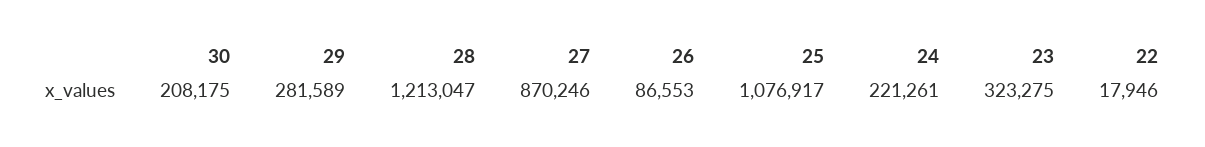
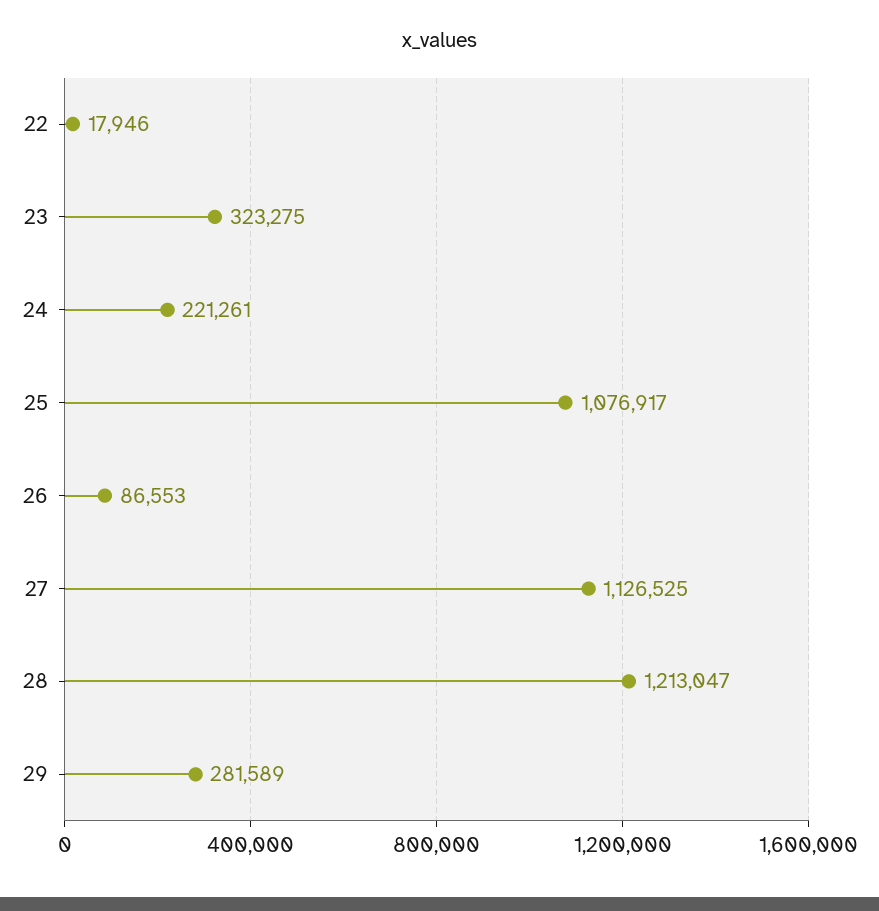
  {
-   "30": 208175,
    "29": 281589,
    "28": 1213047,
-   "27": 870246,
+   "27": 1126525,
    "26": 86553,
    "25": 1076917,
    "24": 221261,
    "23": 323275,
    "22": 17946
  }

